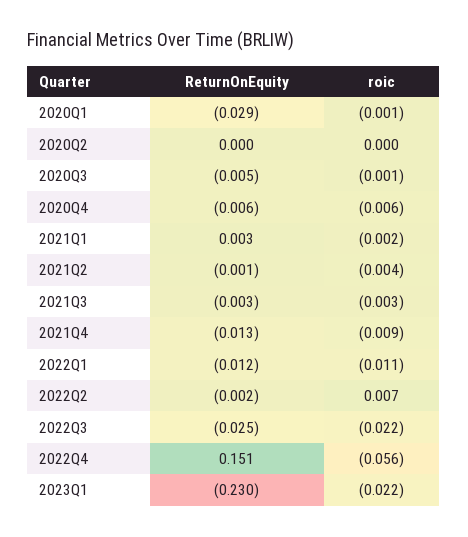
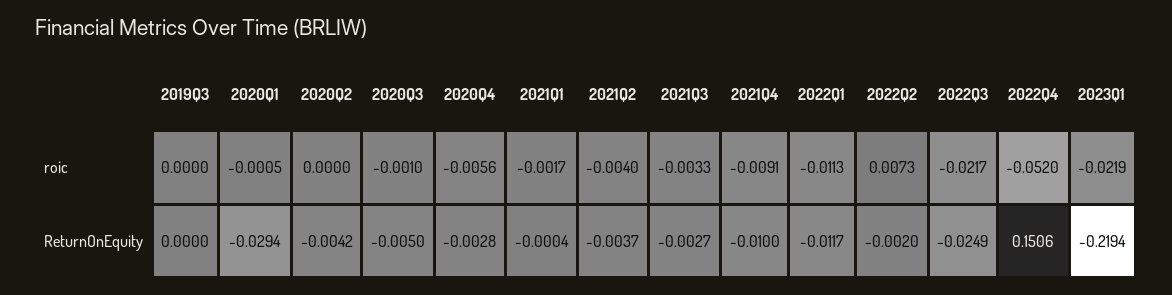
  {
    "ReturnOnEquity": {
      "2020Q1": -0.0294,
-     "2020Q2": 0,
+     "2020Q2": -0.0042,
      "2020Q3": -0.005,
-     "2020Q4": -0.006,
+     "2020Q4": -0.0028,
-     "2021Q1": 0.003,
+     "2021Q1": -0.0004,
-     "2021Q2": -0.001,
+     "2021Q2": -0.0037,
      "2021Q3": -0.0027,
-     "2021Q4": -0.013,
+     "2021Q4": -0.01,
      "2022Q1": -0.0117,
      "2022Q2": -0.002,
      "2022Q3": -0.0249,
      "2022Q4": 0.1506,
-     "2023Q1": -0.23
+     "2023Q1": -0.2194,
+     "2019Q3": 0
    },
    "roic": {
      "2020Q1": -0.0005,
      "2020Q2": 0,
      "2020Q3": -0.001,
      "2020Q4": -0.0056,
      "2021Q1": -0.0017,
      "2021Q2": -0.004,
      "2021Q3": -0.0033,
      "2021Q4": -0.0091,
      "2022Q1": -0.0113,
      "2022Q2": 0.0073,
      "2022Q3": -0.0217,
-     "2022Q4": -0.056,
+     "2022Q4": -0.052,
-     "2023Q1": -0.0219
+     "2023Q1": -0.0219,
+     "2019Q3": 0
    }
  }

